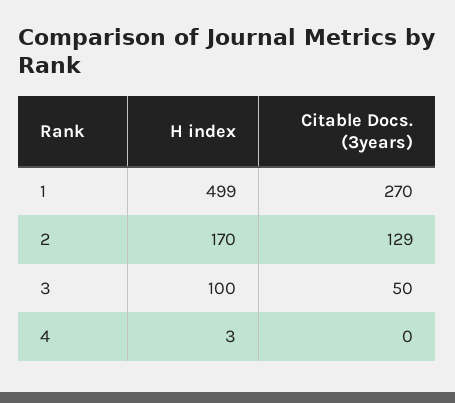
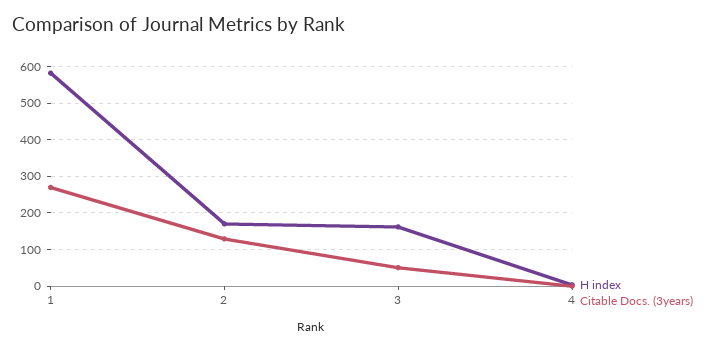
  {
    "H index": {
-     "1": 499,
+     "1": 580,
      "2": 170,
-     "3": 100,
+     "3": 160,
      "4": 3
    },
    "Citable Docs. (3years)": {
      "1": 270,
      "2": 129,
      "3": 50,
      "4": 0
    }
  }

